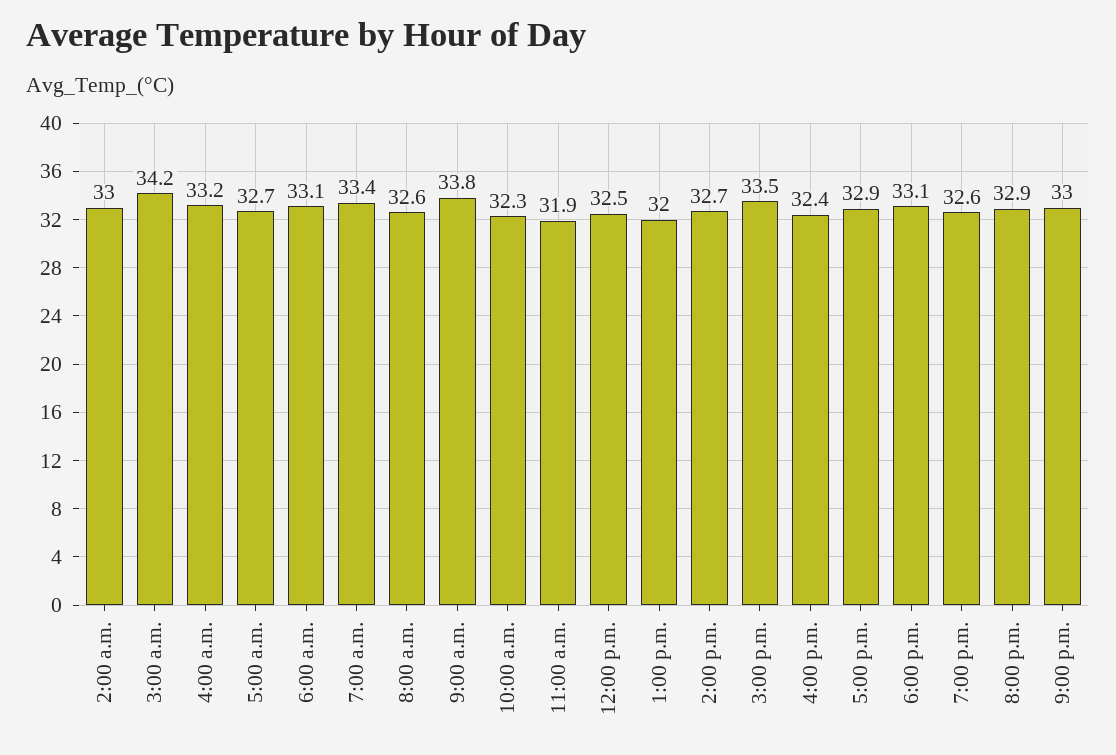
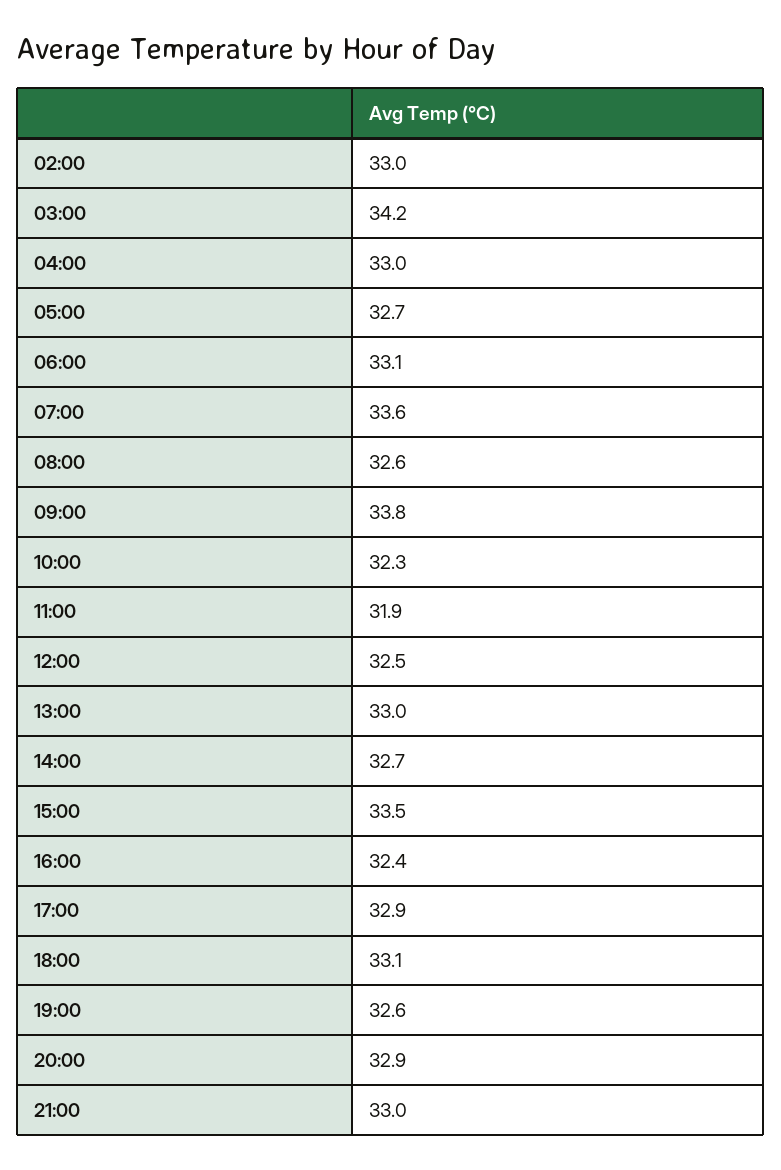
  {
    "2:00 a.m.": 33,
    "3:00 a.m.": 34.2,
-   "4:00 a.m.": 33.2,
+   "4:00 a.m.": 33,
    "5:00 a.m.": 32.7,
    "6:00 a.m.": 33.1,
-   "7:00 a.m.": 33.4,
+   "7:00 a.m.": 33.6,
    "8:00 a.m.": 32.6,
    "9:00 a.m.": 33.8,
    "10:00 a.m.": 32.3,
    "11:00 a.m.": 31.9,
    "12:00 p.m.": 32.5,
-   "1:00 p.m.": 32,
+   "1:00 p.m.": 33,
    "2:00 p.m.": 32.7,
    "3:00 p.m.": 33.5,
    "4:00 p.m.": 32.4,
    "5:00 p.m.": 32.9,
    "6:00 p.m.": 33.1,
    "7:00 p.m.": 32.6,
    "8:00 p.m.": 32.9,
    "9:00 p.m.": 33
  }

